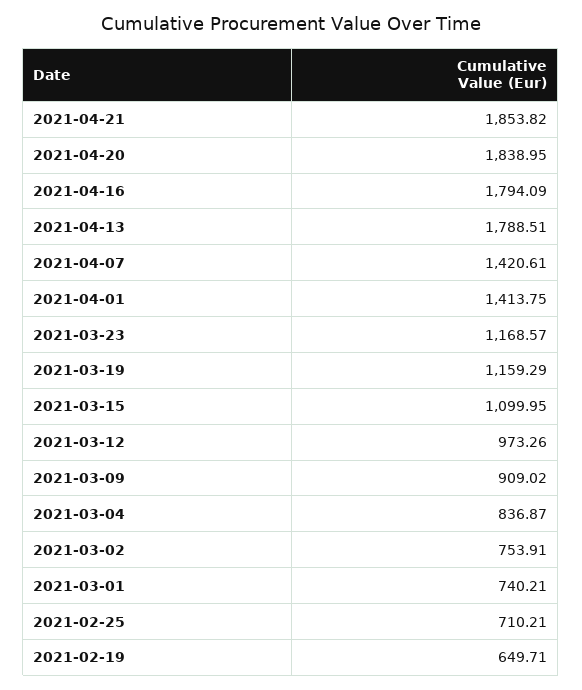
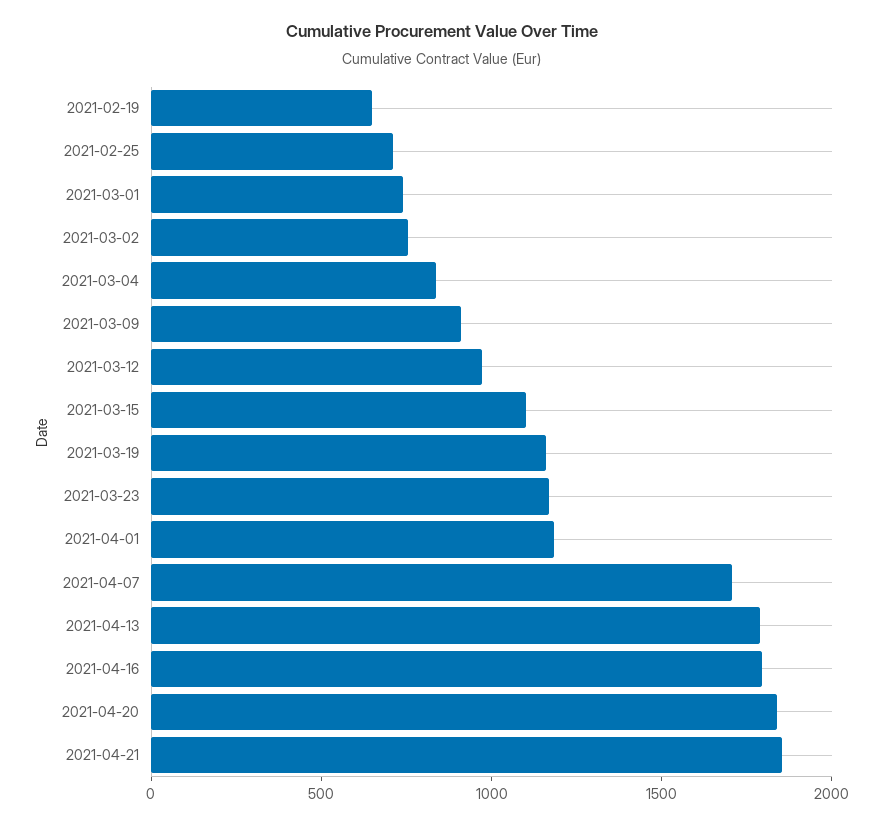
  {
    "2021-04-21": 1853.82,
    "2021-04-20": 1838.95,
    "2021-04-16": 1794.09,
    "2021-04-13": 1788.51,
-   "2021-04-07": 1420.61,
+   "2021-04-07": 1700,
-   "2021-04-01": 1413.75,
+   "2021-04-01": 1200,
    "2021-03-23": 1168.57,
    "2021-03-19": 1159.29,
    "2021-03-15": 1099.95,
    "2021-03-12": 973.26,
    "2021-03-09": 909.02,
    "2021-03-04": 836.87,
    "2021-03-02": 753.91,
    "2021-03-01": 740.21,
    "2021-02-25": 710.21,
    "2021-02-19": 649.71
  }

